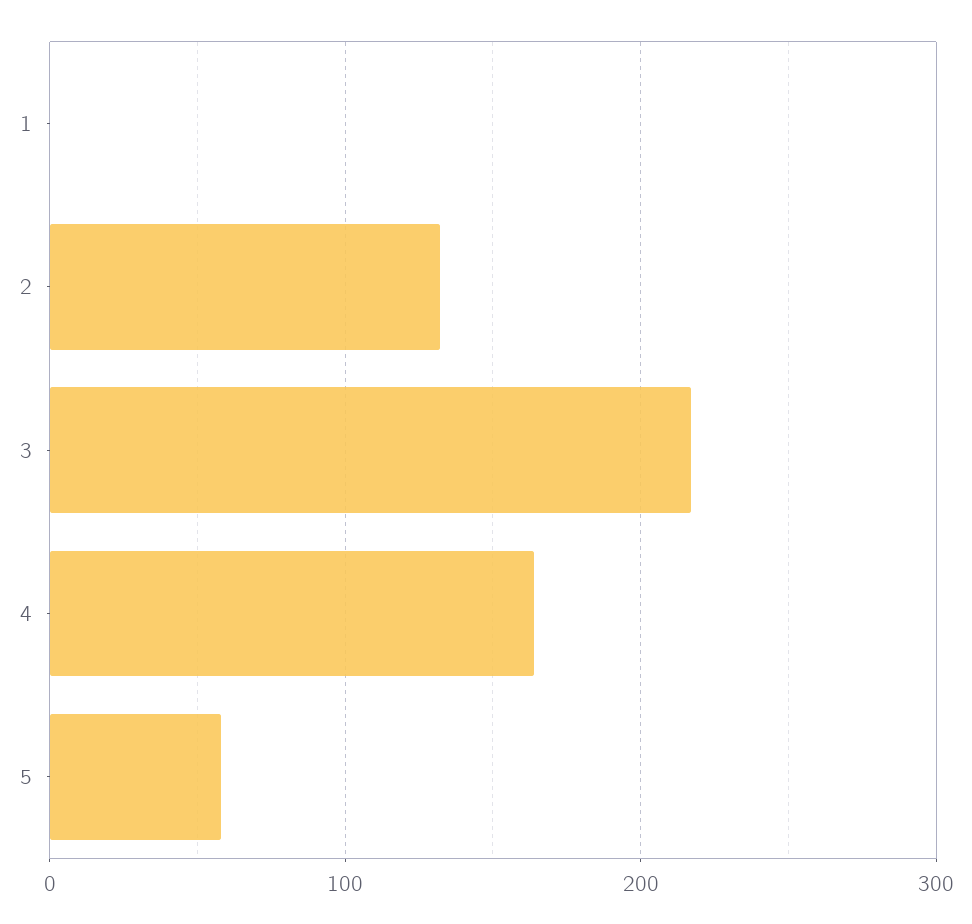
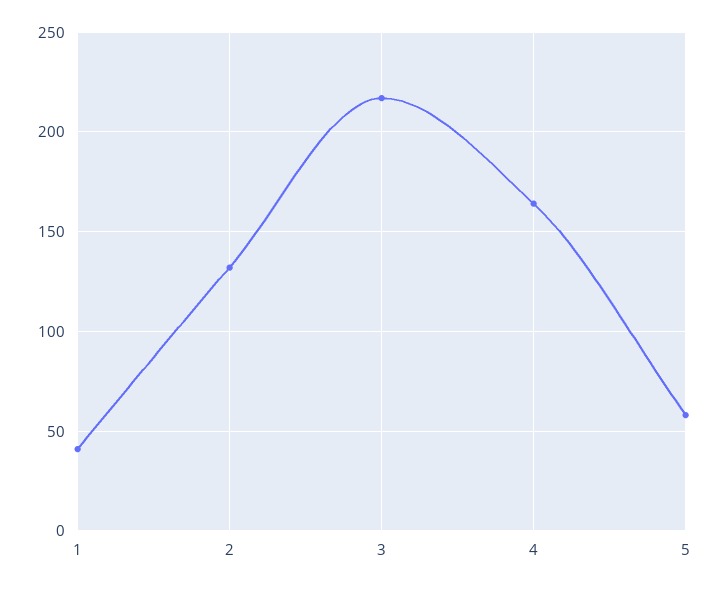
  {
-   "1": 0,
+   "1": 40,
    "2": 130,
    "3": 215,
    "4": 165,
    "5": 60
  }

